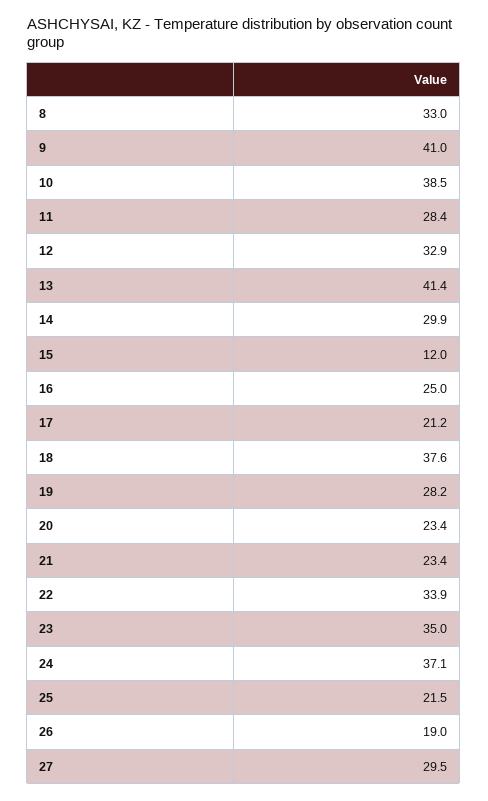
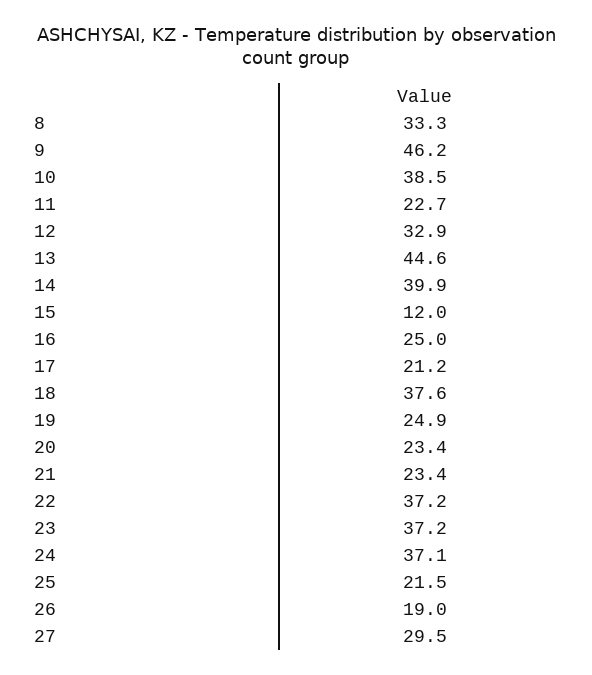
  {
-   "8": 33,
+   "8": 33.3,
-   "9": 41,
+   "9": 46.2,
    "10": 38.5,
-   "11": 28.4,
+   "11": 22.7,
    "12": 32.9,
-   "13": 41.4,
+   "13": 44.6,
-   "14": 29.9,
+   "14": 39.9,
    "15": 12,
    "16": 25,
    "17": 21.2,
    "18": 37.6,
-   "19": 28.2,
+   "19": 24.9,
    "20": 23.4,
    "21": 23.4,
-   "22": 33.9,
+   "22": 37.2,
-   "23": 35,
+   "23": 37.2,
    "24": 37.1,
    "25": 21.5,
    "26": 19,
    "27": 29.5
  }

